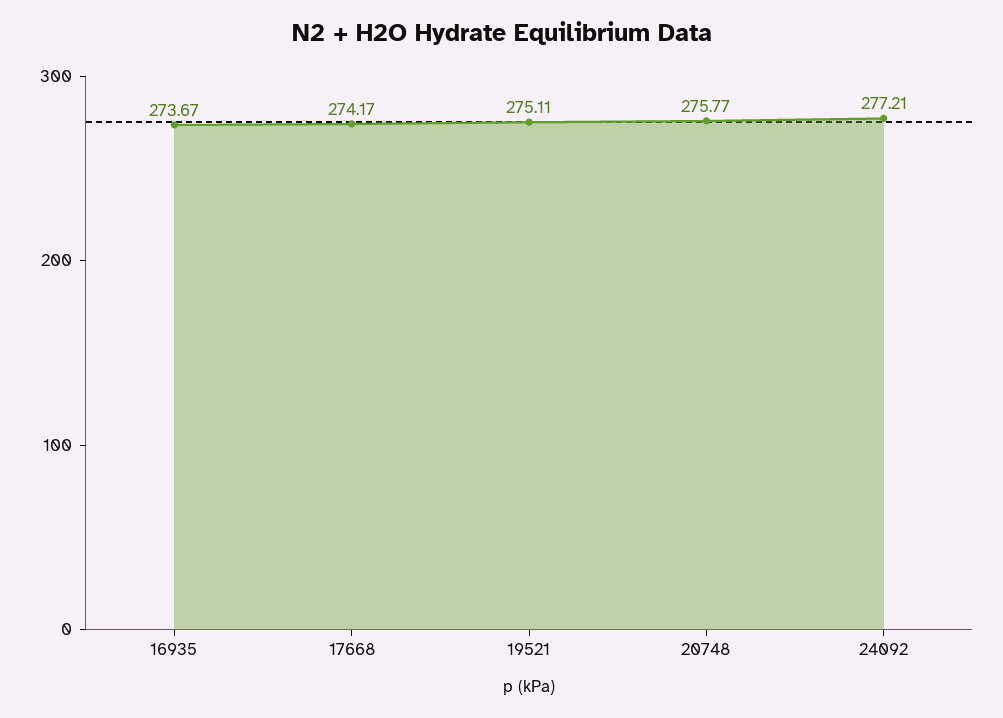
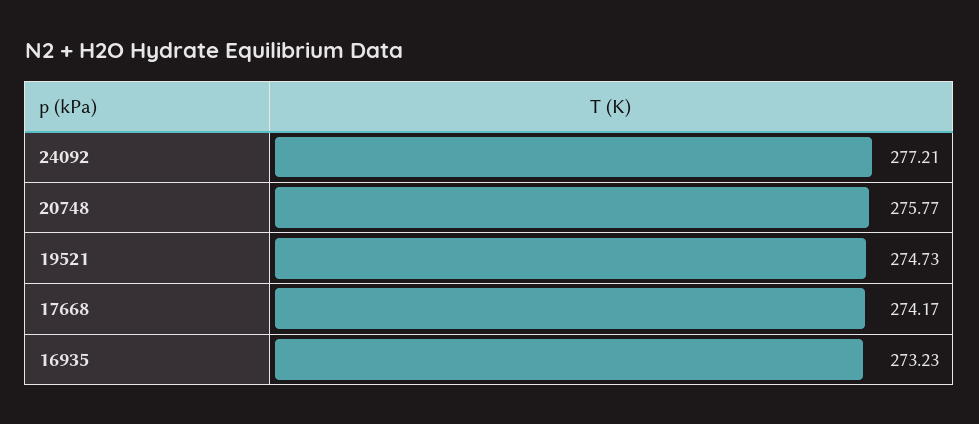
  {
-   "16935": 273.67,
+   "16935": 273.23,
    "17668": 274.17,
-   "19521": 275.11,
+   "19521": 274.73,
    "20748": 275.77,
    "24092": 277.21
  }

